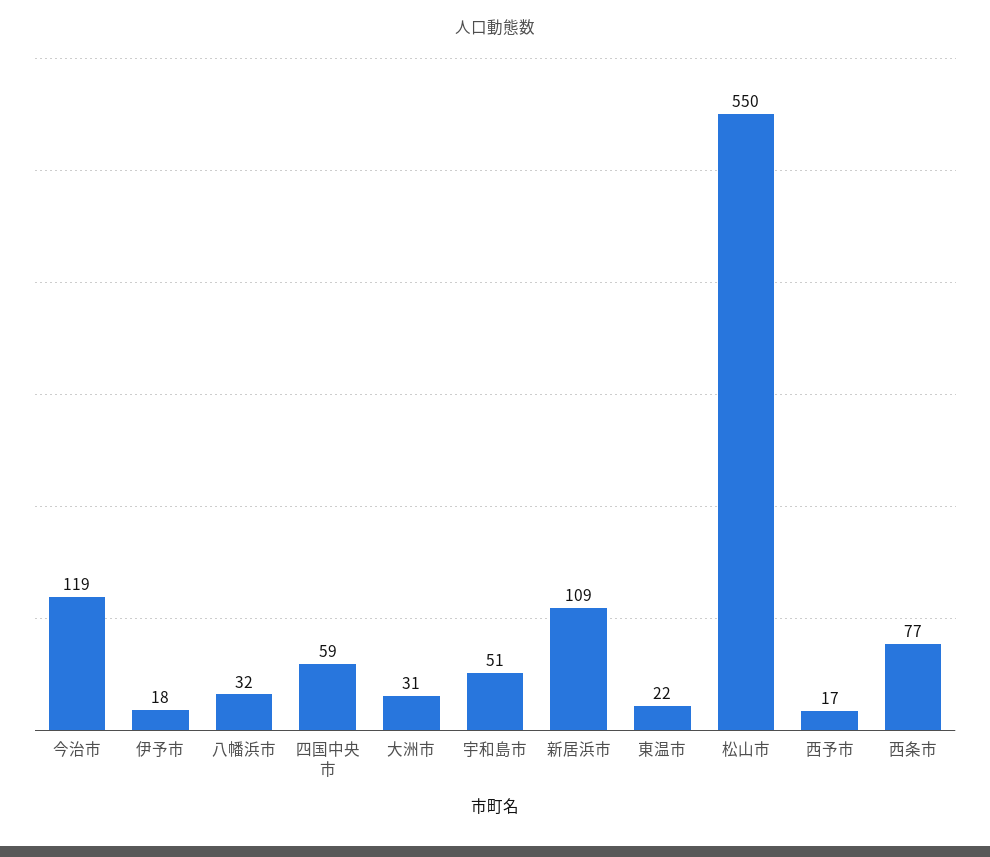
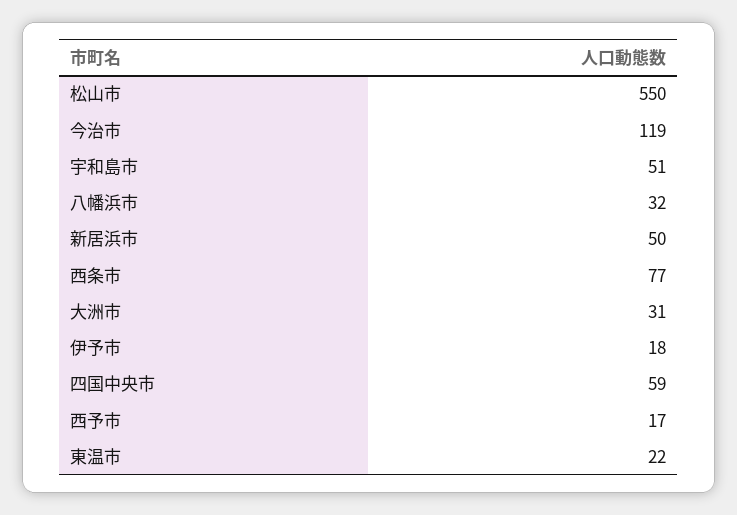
  {
    "今治市": 119,
    "伊予市": 18,
    "八幡浜市": 32,
    "四国中央市": 59,
    "大洲市": 31,
    "宇和島市": 51,
-   "新居浜市": 109,
+   "新居浜市": 50,
    "東温市": 22,
    "松山市": 550,
    "西予市": 17,
    "西条市": 77
  }

